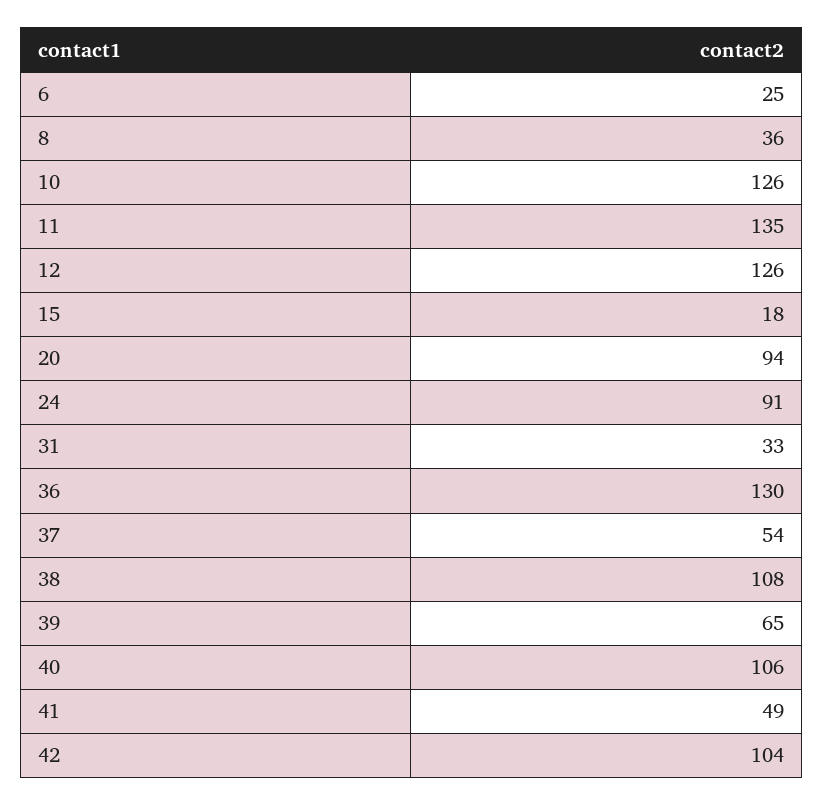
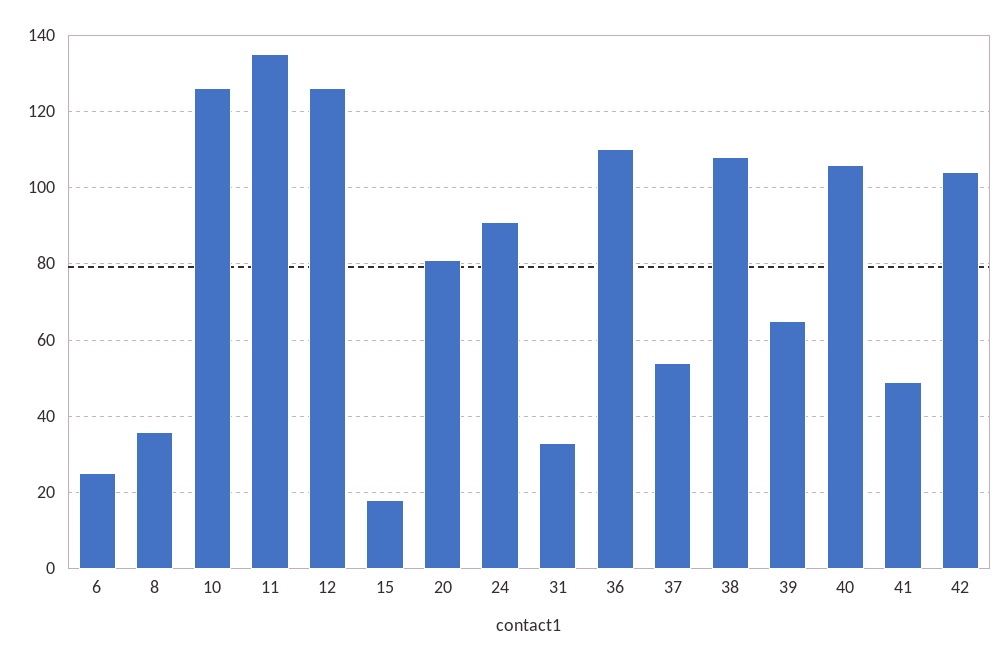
  {
    "6": 25,
    "8": 36,
    "10": 126,
    "11": 135,
    "12": 126,
    "15": 18,
-   "20": 94,
+   "20": 80,
    "24": 91,
    "31": 33,
-   "36": 130,
+   "36": 110,
    "37": 54,
    "38": 108,
    "39": 65,
    "40": 106,
    "41": 49,
    "42": 104
  }

